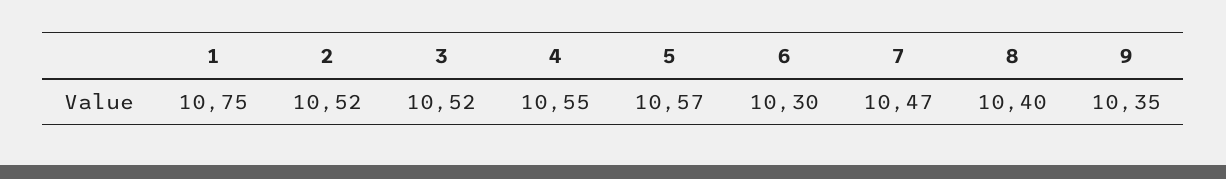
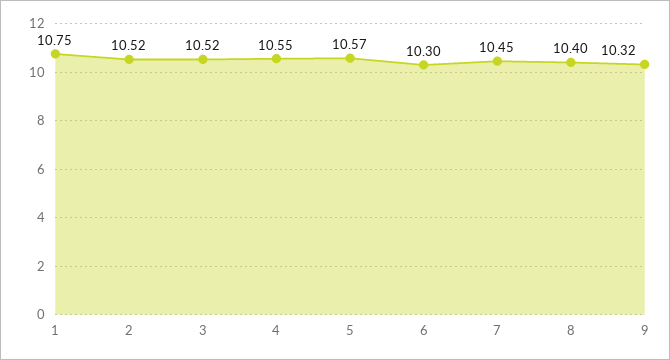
  {
    "1": 10.75,
    "2": 10.52,
    "3": 10.52,
    "4": 10.55,
    "5": 10.57,
    "6": 10.3,
-   "7": 10.47,
+   "7": 10.45,
    "8": 10.4,
-   "9": 10.35
+   "9": 10.32
  }

